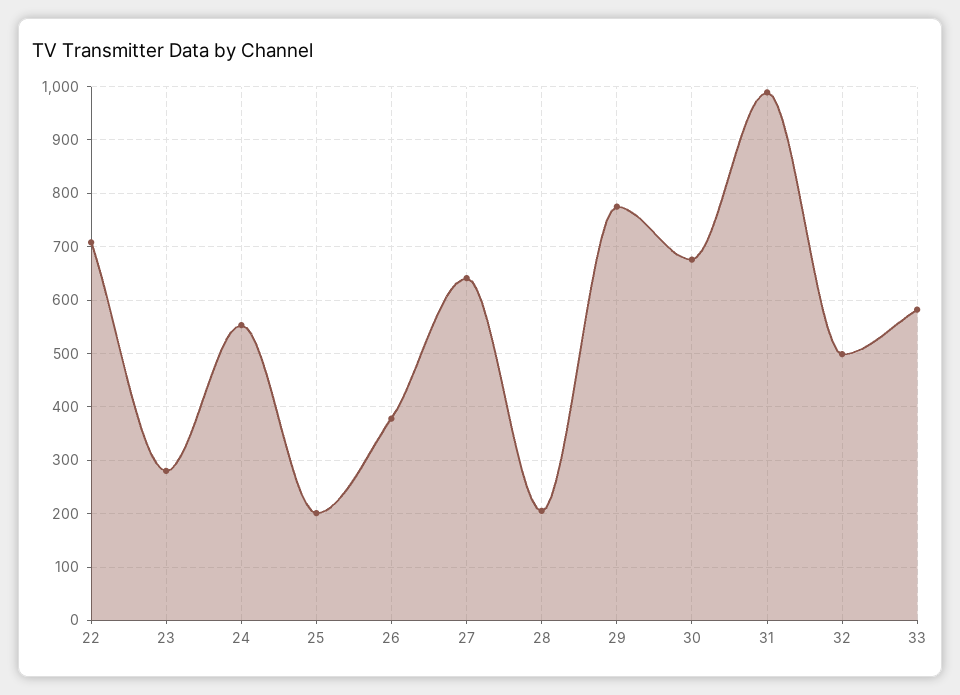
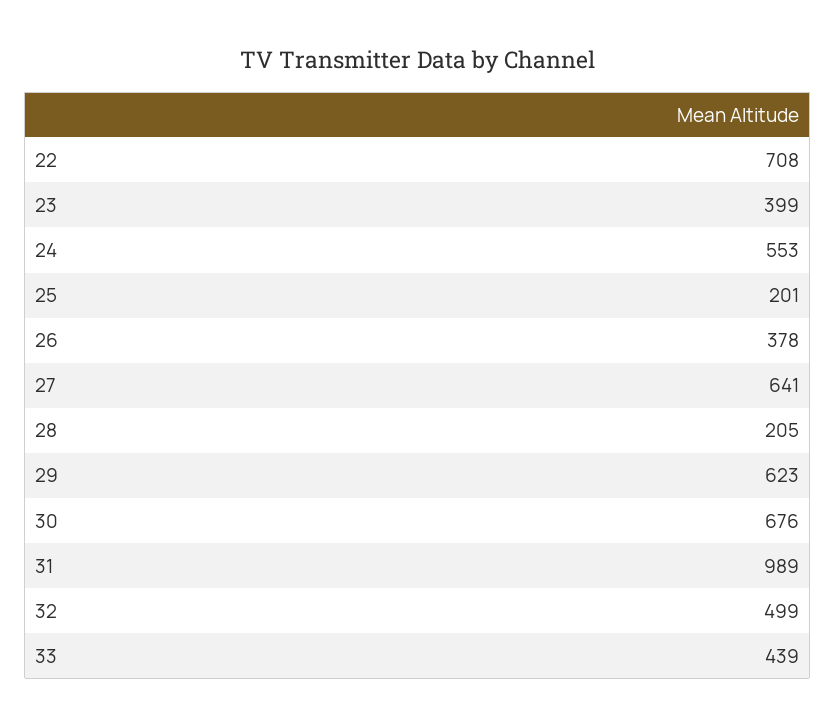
  {
    "22": 708,
-   "23": 280,
+   "23": 399,
    "24": 553,
    "25": 201,
    "26": 378,
    "27": 641,
    "28": 205,
-   "29": 780,
+   "29": 623,
    "30": 676,
    "31": 989,
    "32": 499,
-   "33": 580
+   "33": 439
  }

